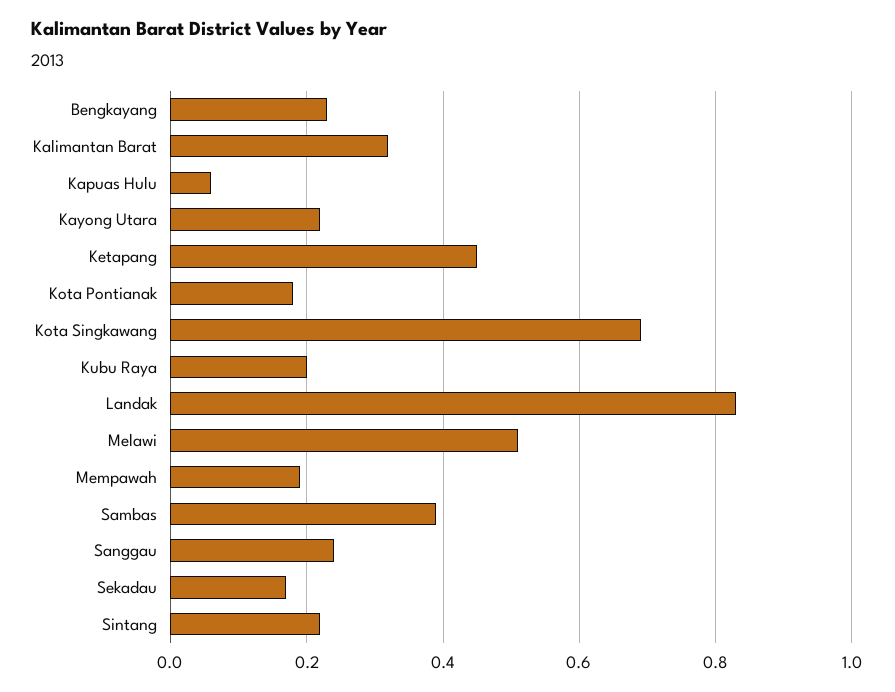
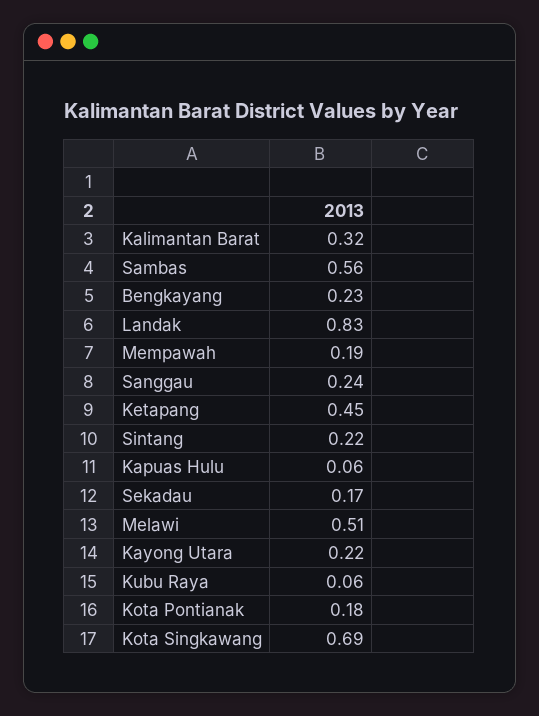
  {
    "Bengkayang": 0.23,
    "Kalimantan Barat": 0.32,
    "Kapuas Hulu": 0.06,
    "Kayong Utara": 0.22,
    "Ketapang": 0.45,
    "Kota Pontianak": 0.18,
    "Kota Singkawang": 0.69,
-   "Kubu Raya": 0.2,
+   "Kubu Raya": 0.06,
    "Landak": 0.83,
    "Melawi": 0.51,
    "Mempawah": 0.19,
-   "Sambas": 0.4,
+   "Sambas": 0.56,
    "Sanggau": 0.24,
    "Sekadau": 0.17,
    "Sintang": 0.22
  }

